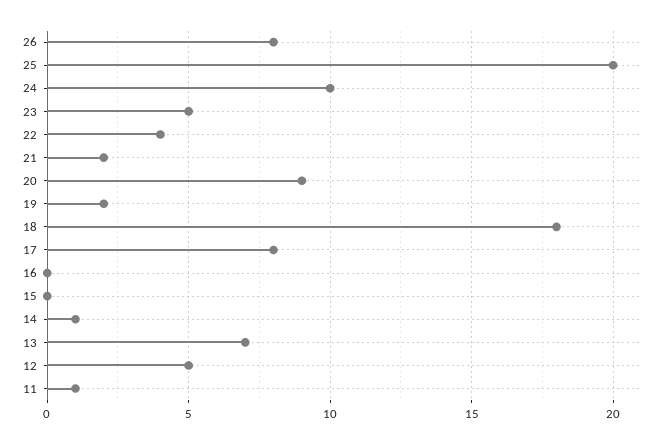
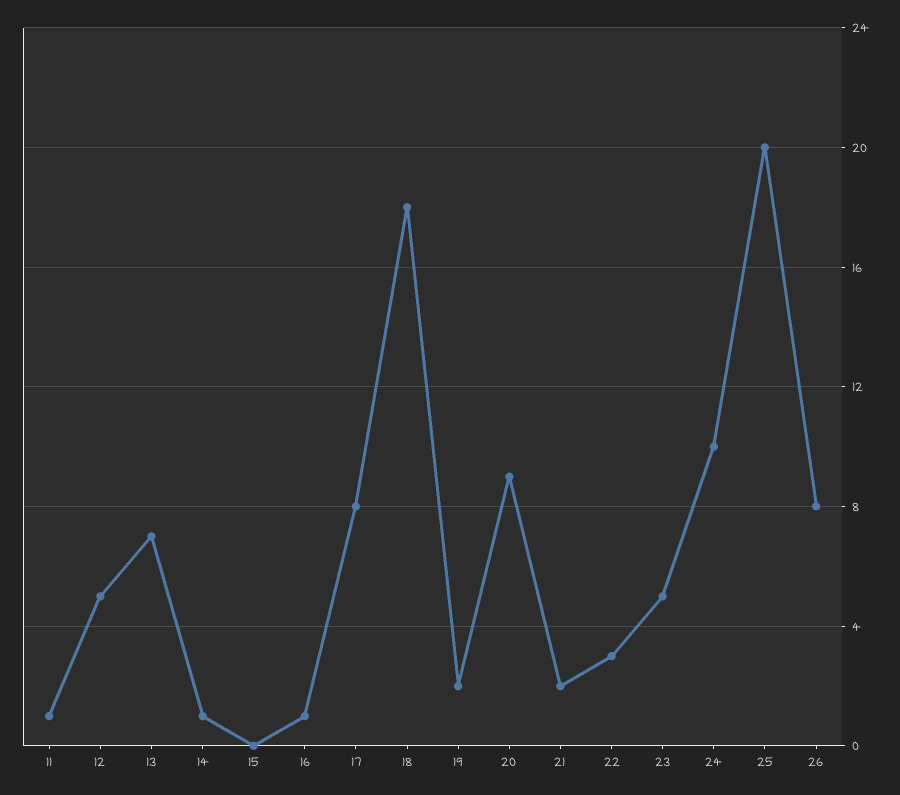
  {
    "26": 8,
    "25": 20,
    "24": 10,
    "23": 5,
-   "22": 4,
+   "22": 3,
    "21": 2,
    "20": 9,
    "19": 2,
    "18": 18,
    "17": 8,
-   "16": 0,
+   "16": 1,
    "15": 0,
    "14": 1,
    "13": 7,
    "12": 5,
    "11": 1
  }

